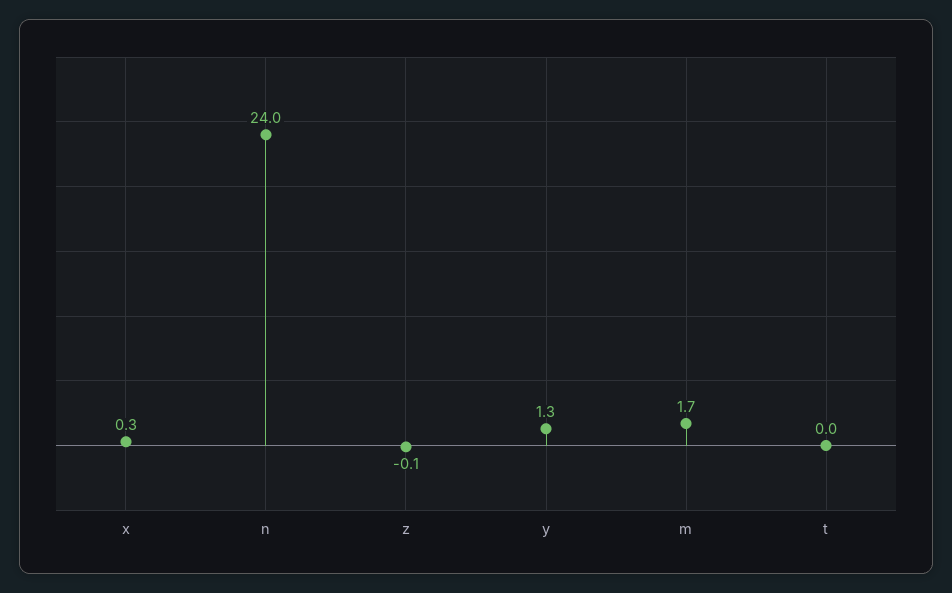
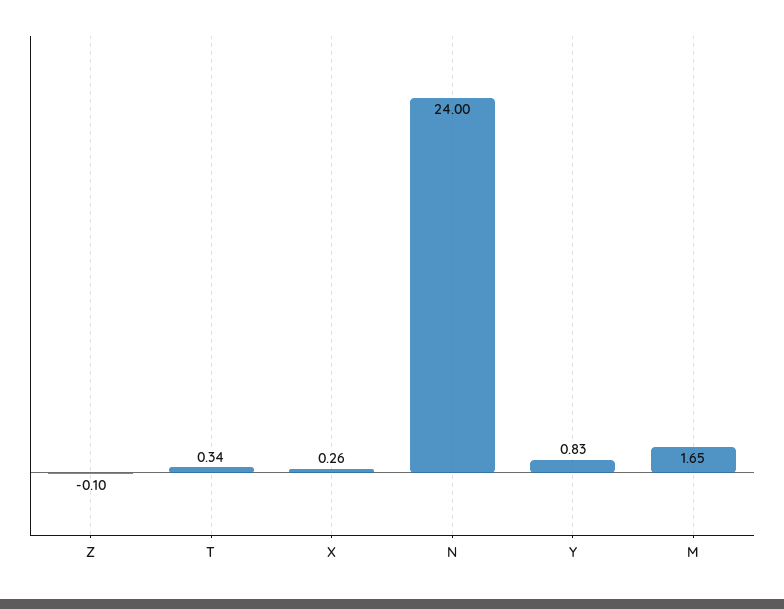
  {
    "x": 0.26,
    "n": 24,
    "z": -0.1,
-   "y": 1.3,
+   "y": 0.83,
    "m": 1.65,
-   "t": 0
+   "t": 0.34
  }

